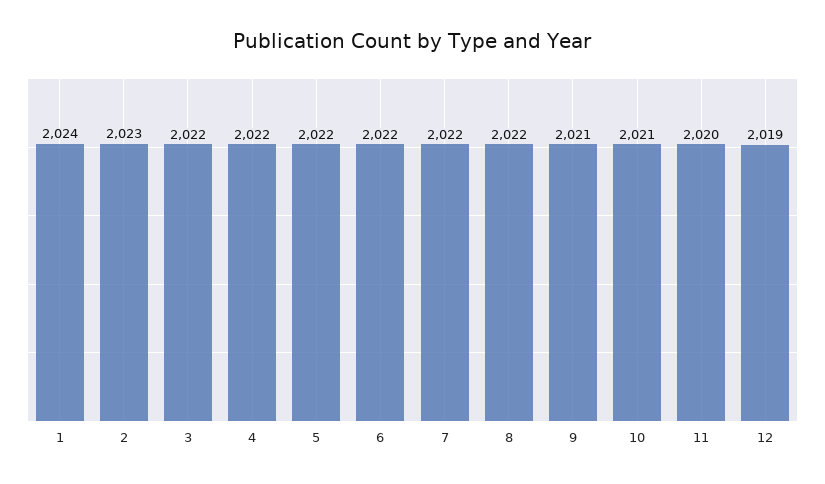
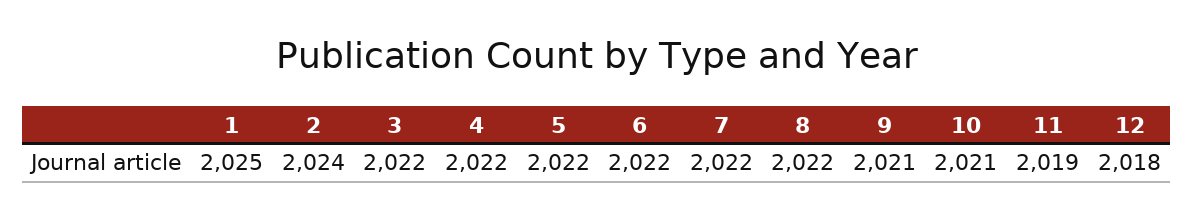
  {
-   "1": 2024,
+   "1": 2025,
-   "2": 2023,
+   "2": 2024,
    "3": 2022,
    "4": 2022,
    "5": 2022,
    "6": 2022,
    "7": 2022,
    "8": 2022,
    "9": 2021,
    "10": 2021,
-   "11": 2020,
+   "11": 2019,
-   "12": 2019
+   "12": 2018
  }

